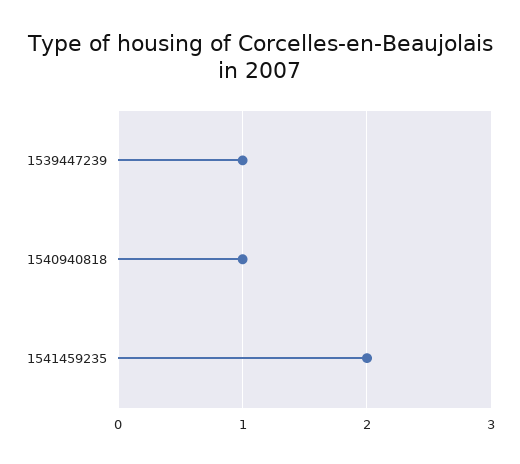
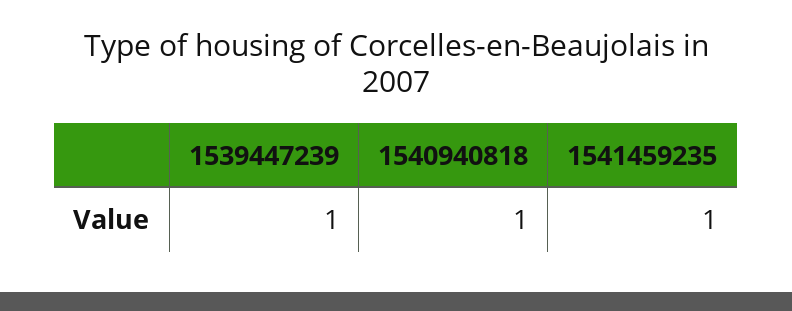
  {
    "1539447239": 1,
    "1540940818": 1,
-   "1541459235": 2
+   "1541459235": 1
  }

